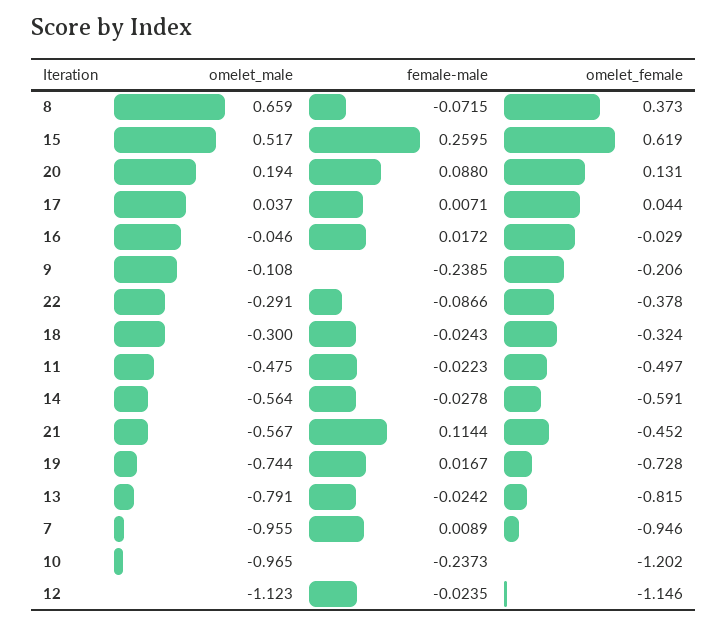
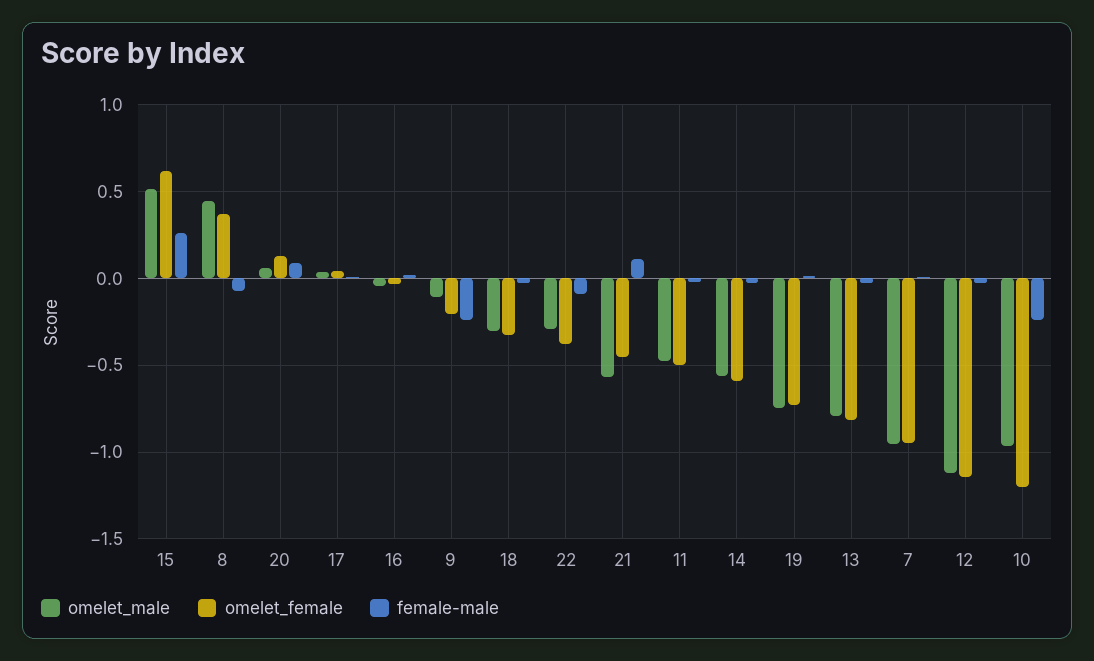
  {
    "omelet_male": {
-     "8": 0.659,
+     "8": 0.45,
      "15": 0.517,
-     "20": 0.194,
+     "20": 0.05,
      "17": 0.037,
      "16": -0.046,
      "9": -0.108,
      "22": -0.291,
      "18": -0.3,
      "11": -0.475,
      "14": -0.564,
      "21": -0.567,
      "19": -0.744,
      "13": -0.791,
      "7": -0.955,
      "10": -0.965,
      "12": -1.123
    },
    "female-male": {
      "8": -0.0715,
      "15": 0.2595,
      "20": 0.088,
      "17": 0.0071,
      "16": 0.0172,
      "9": -0.2385,
      "22": -0.0866,
      "18": -0.0243,
      "11": -0.0223,
      "14": -0.0278,
      "21": 0.1144,
      "19": 0.0167,
      "13": -0.0242,
      "7": 0.0089,
      "10": -0.2373,
      "12": -0.0235
    },
    "omelet_female": {
      "8": 0.373,
      "15": 0.619,
      "20": 0.131,
      "17": 0.044,
      "16": -0.029,
      "9": -0.206,
      "22": -0.378,
      "18": -0.324,
      "11": -0.497,
      "14": -0.591,
      "21": -0.452,
      "19": -0.728,
      "13": -0.815,
      "7": -0.946,
      "10": -1.202,
      "12": -1.146
    }
  }

